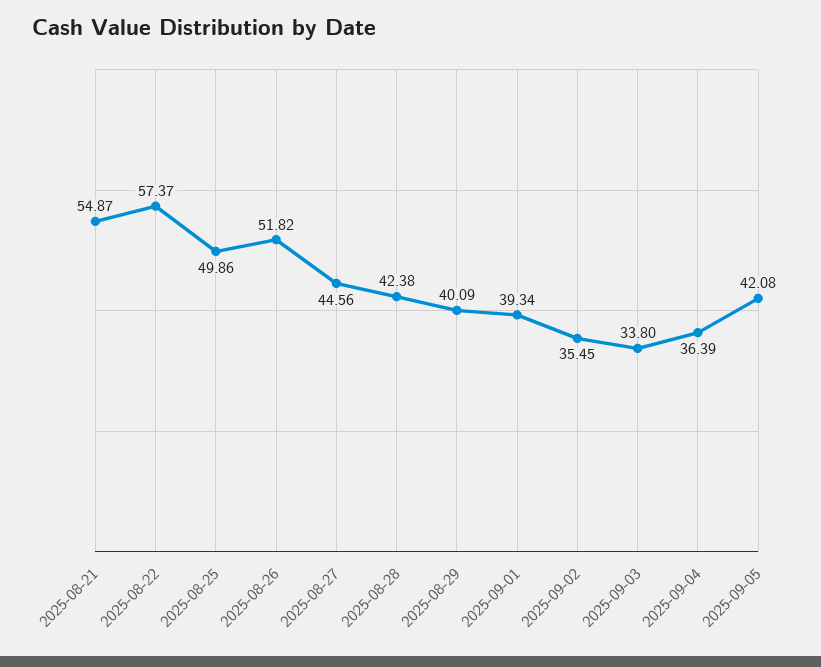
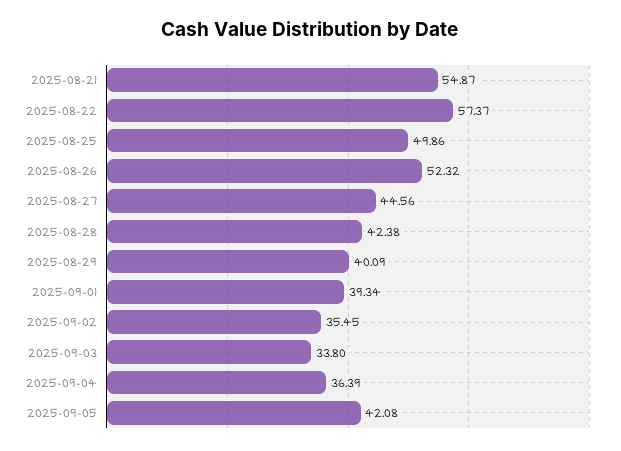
  {
    "2025-08-21": 54.87,
    "2025-08-22": 57.37,
    "2025-08-25": 49.86,
-   "2025-08-26": 51.82,
+   "2025-08-26": 52.32,
    "2025-08-27": 44.56,
    "2025-08-28": 42.38,
    "2025-08-29": 40.09,
    "2025-09-01": 39.34,
    "2025-09-02": 35.45,
    "2025-09-03": 33.8,
    "2025-09-04": 36.39,
    "2025-09-05": 42.08
  }

